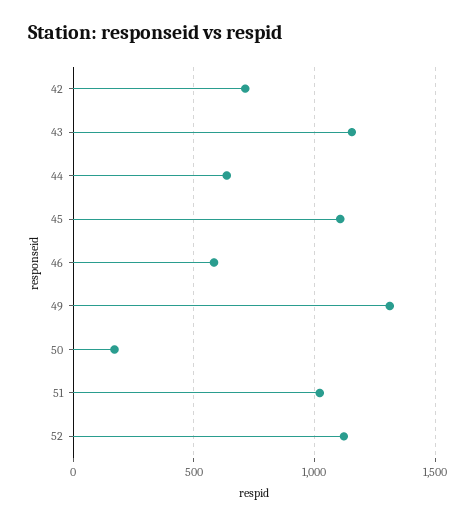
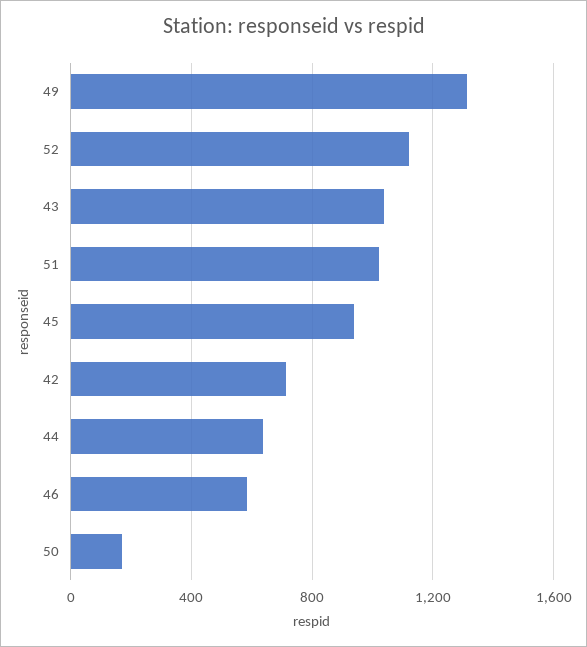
  {
    "42": 700,
-   "43": 1150,
+   "43": 1050,
    "44": 650,
-   "45": 1100,
+   "45": 950,
    "46": 600,
    "49": 1300,
    "50": 150,
    "51": 1000,
    "52": 1100
  }

